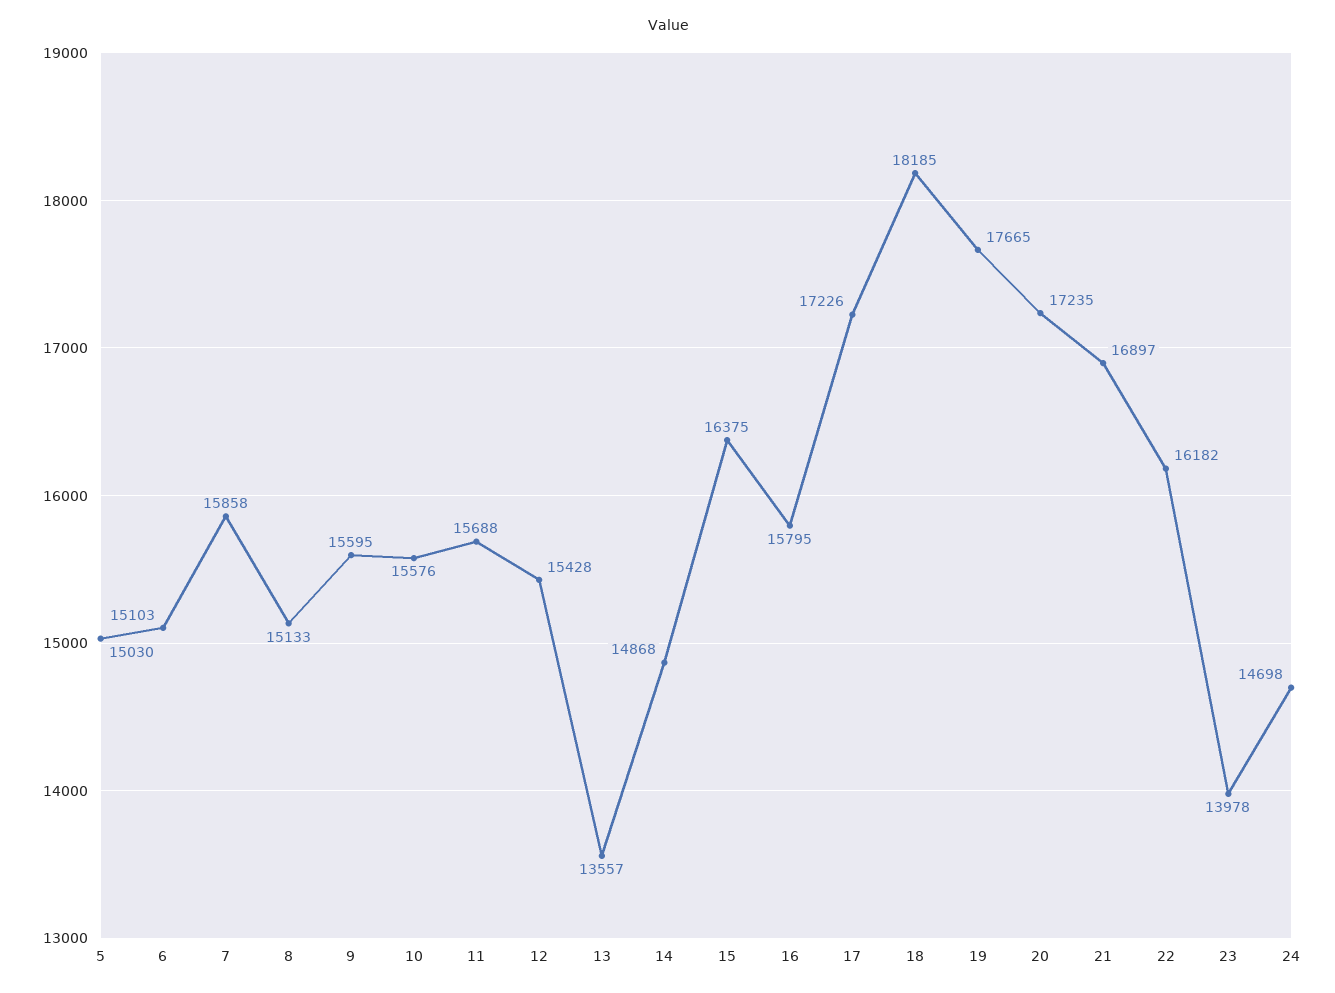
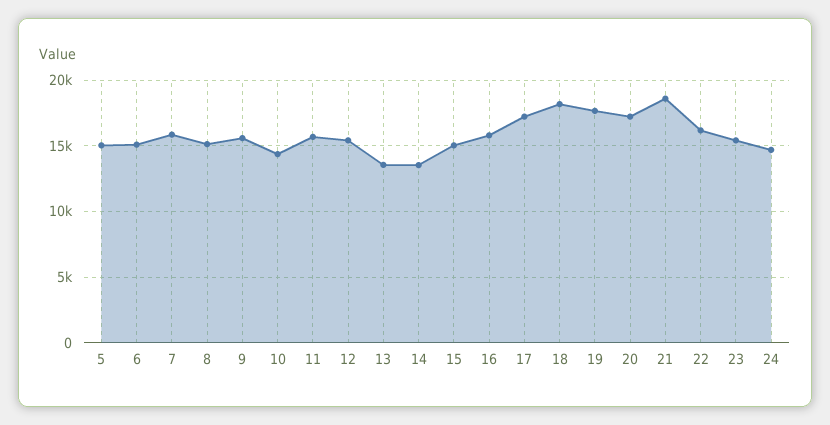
  {
    "5": 15030,
    "6": 15103,
    "7": 15858,
    "8": 15133,
    "9": 15595,
-   "10": 15576,
+   "10": 14500,
    "11": 15688,
    "12": 15428,
    "13": 13557,
-   "14": 14868,
+   "14": 13500,
-   "15": 16375,
+   "15": 15000,
    "16": 15795,
    "17": 17226,
    "18": 18185,
    "19": 17665,
    "20": 17235,
-   "21": 16897,
+   "21": 18500,
    "22": 16182,
-   "23": 13978,
+   "23": 15500,
    "24": 14698
  }

